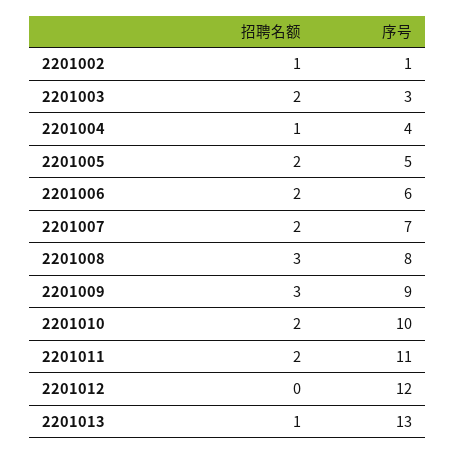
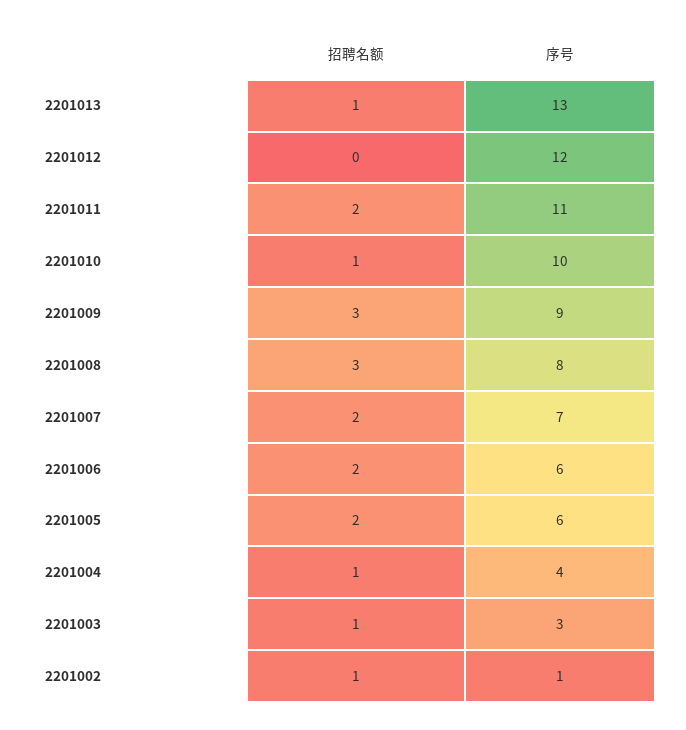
  {
    "招聘名额": {
      "2201002": 1,
-     "2201003": 2,
+     "2201003": 1,
      "2201004": 1,
      "2201005": 2,
      "2201006": 2,
      "2201007": 2,
      "2201008": 3,
      "2201009": 3,
-     "2201010": 2,
+     "2201010": 1,
      "2201011": 2,
      "2201012": 0,
      "2201013": 1
    },
    "序号": {
      "2201002": 1,
      "2201003": 3,
      "2201004": 4,
-     "2201005": 5,
+     "2201005": 6,
      "2201006": 6,
      "2201007": 7,
      "2201008": 8,
      "2201009": 9,
      "2201010": 10,
      "2201011": 11,
      "2201012": 12,
      "2201013": 13
    }
  }

